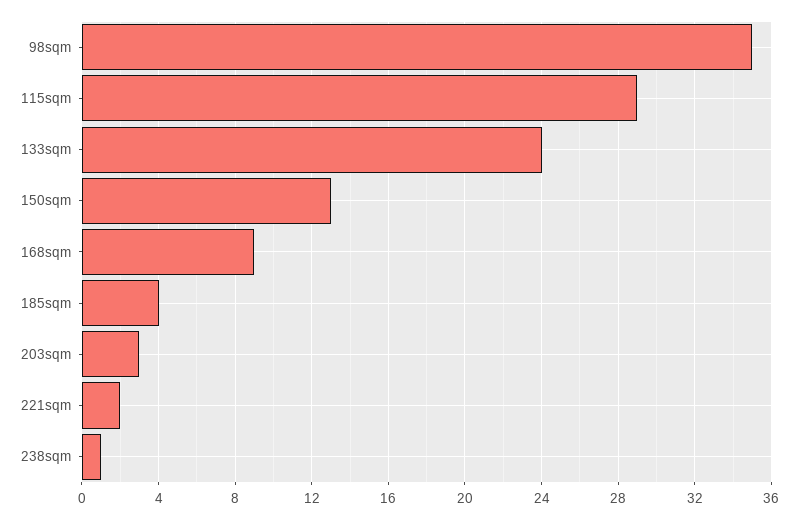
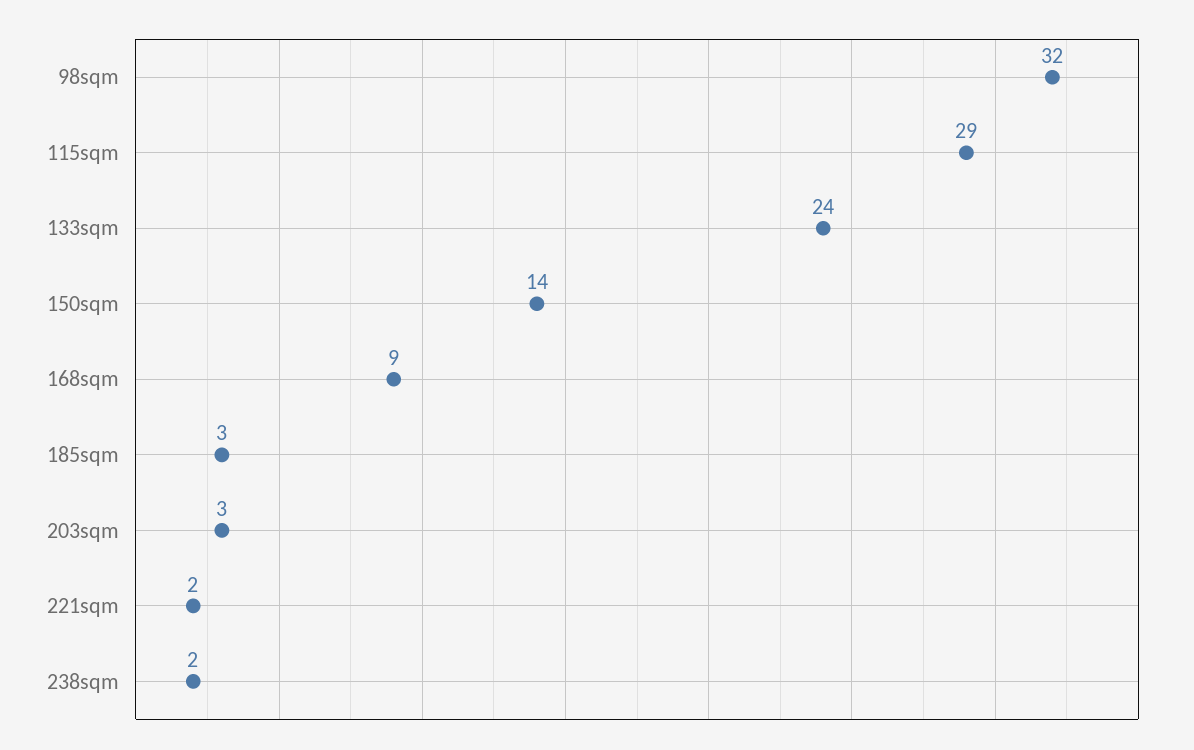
  {
-   "98sqm": 35,
+   "98sqm": 32,
    "115sqm": 29,
    "133sqm": 24,
-   "150sqm": 13,
+   "150sqm": 14,
    "168sqm": 9,
-   "185sqm": 4,
+   "185sqm": 3,
    "203sqm": 3,
    "221sqm": 2,
-   "238sqm": 1
+   "238sqm": 2
  }

